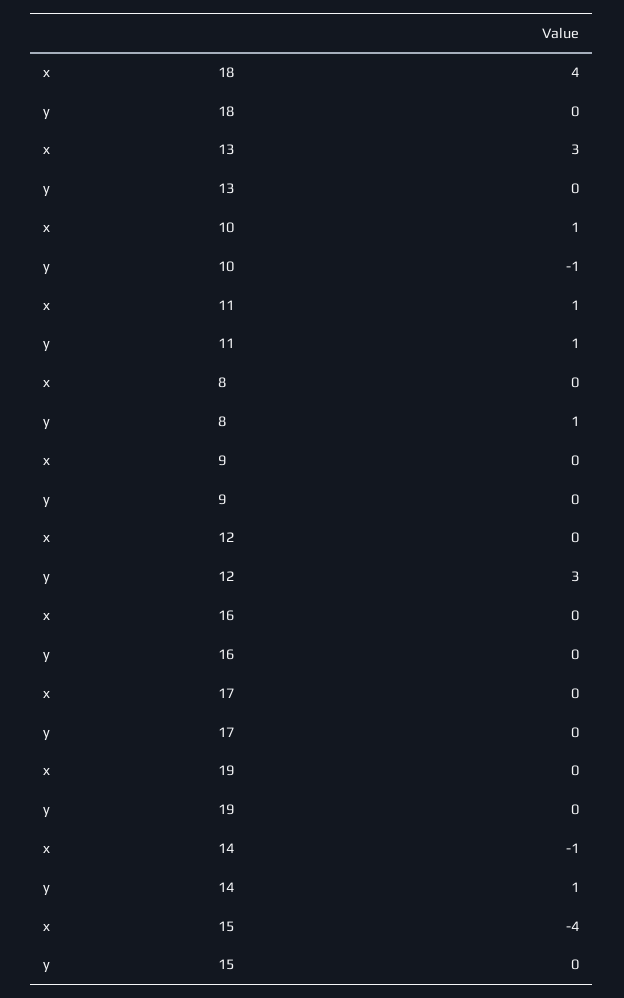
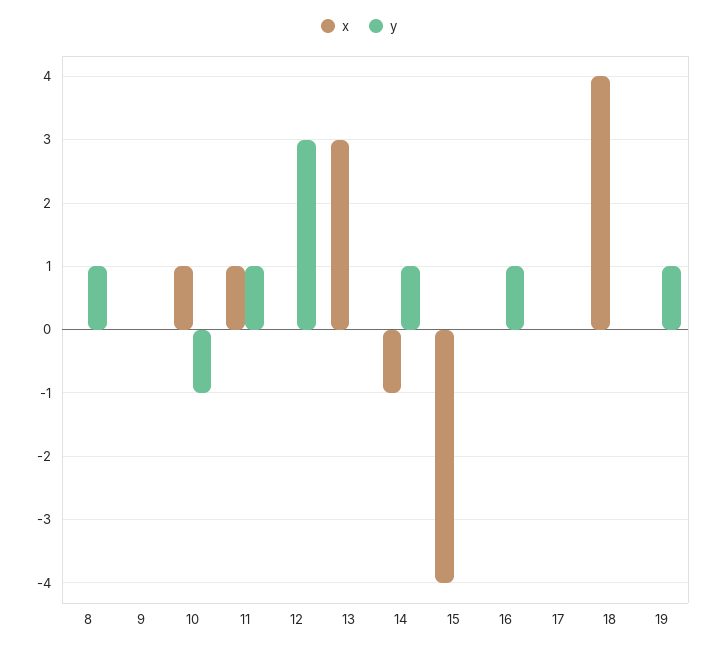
  {
    "x": {
      "18": 4,
      "13": 3,
      "10": 1,
      "11": 1,
      "8": 0,
      "9": 0,
      "12": 0,
      "16": 0,
      "17": 0,
      "19": 0,
      "14": -1,
      "15": -4
    },
    "y": {
      "18": 0,
      "13": 0,
      "10": -1,
      "11": 1,
      "8": 1,
      "9": 0,
      "12": 3,
-     "16": 0,
+     "16": 1,
      "17": 0,
-     "19": 0,
+     "19": 1,
      "14": 1,
      "15": 0
    }
  }

